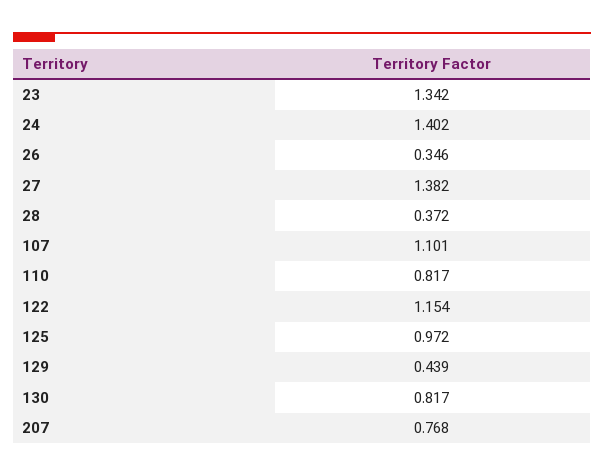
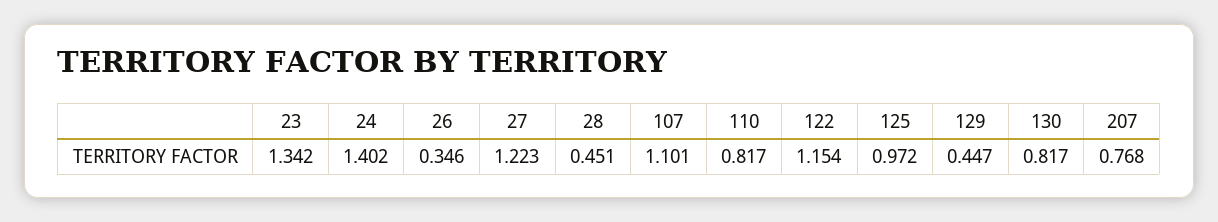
  {
    "23": 1.342,
    "24": 1.402,
    "26": 0.346,
-   "27": 1.382,
+   "27": 1.223,
-   "28": 0.372,
+   "28": 0.451,
    "107": 1.101,
    "110": 0.817,
    "122": 1.154,
    "125": 0.972,
-   "129": 0.439,
+   "129": 0.447,
    "130": 0.817,
    "207": 0.768
  }

